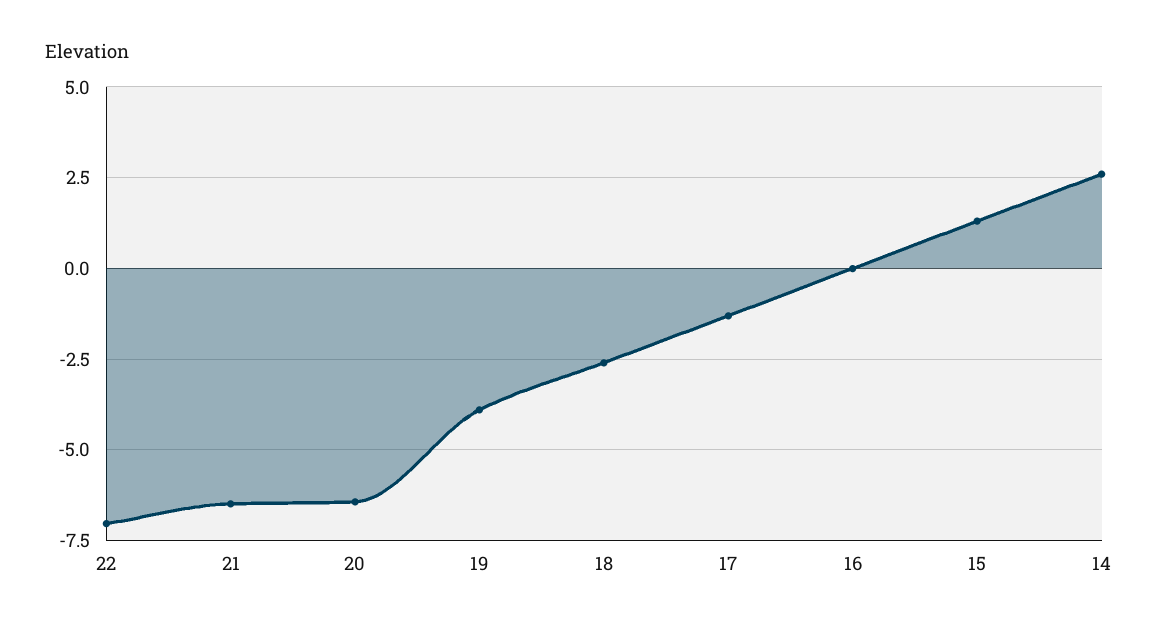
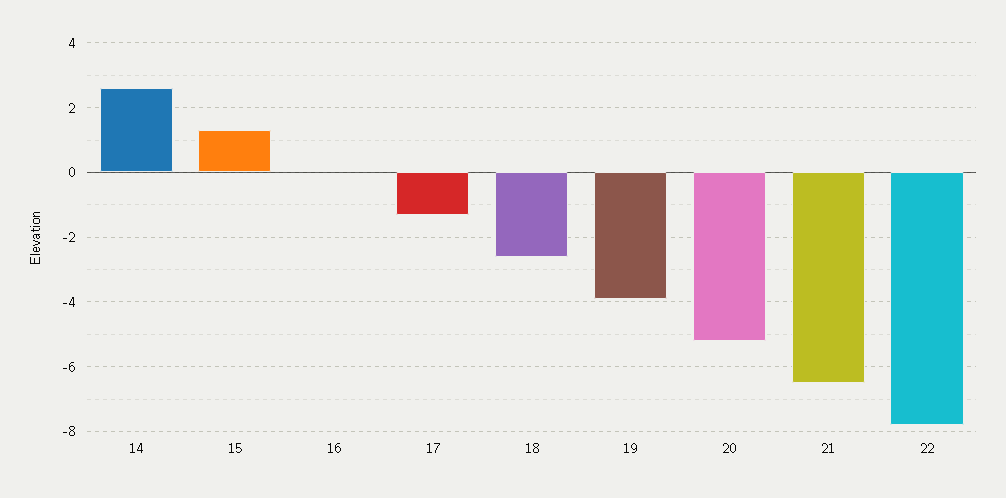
  {
-   "22": -7,
+   "22": -7.8,
    "21": -6.4,
-   "20": -6.5,
+   "20": -5.2,
    "19": -4,
    "18": -2.6,
    "17": -1.4,
    "16": 0,
    "15": 1.2,
    "14": 2.6
  }

